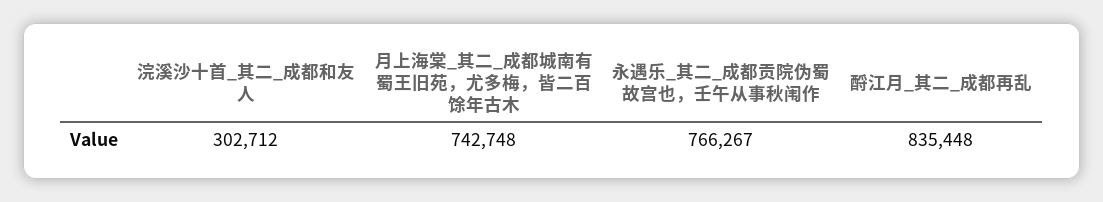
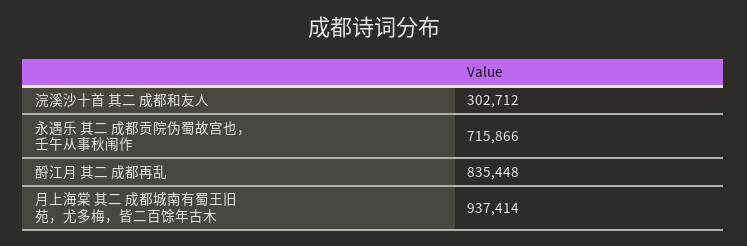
  {
    "浣溪沙十首_其二_成都和友人": 302712,
-   "月上海棠_其二_成都城南有蜀王旧苑，尤多梅，皆二百馀年古木": 742748,
+   "月上海棠_其二_成都城南有蜀王旧苑，尤多梅，皆二百馀年古木": 937414,
-   "永遇乐_其二_成都贡院伪蜀故宫也，壬午从事秋闱作": 766267,
+   "永遇乐_其二_成都贡院伪蜀故宫也，壬午从事秋闱作": 715866,
    "酹江月_其二_成都再乱": 835448
  }

